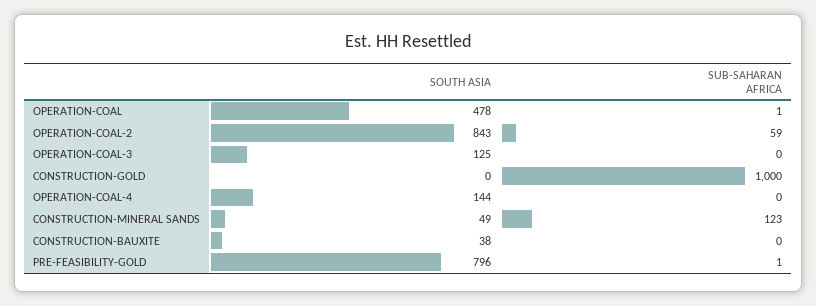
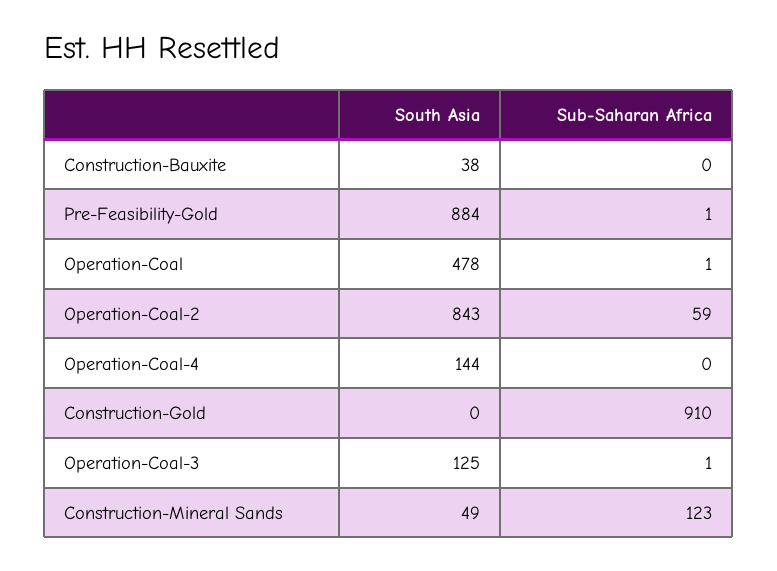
  {
    "SOUTH ASIA": {
      "OPERATION-COAL": 478,
      "OPERATION-COAL-2": 843,
      "OPERATION-COAL-3": 125,
      "CONSTRUCTION-GOLD": 0,
      "OPERATION-COAL-4": 144,
      "CONSTRUCTION-MINERAL SANDS": 49,
      "CONSTRUCTION-BAUXITE": 38,
-     "PRE-FEASIBILITY-GOLD": 796
+     "PRE-FEASIBILITY-GOLD": 884
    },
    "SUB-SAHARAN AFRICA": {
      "OPERATION-COAL": 1,
      "OPERATION-COAL-2": 59,
-     "OPERATION-COAL-3": 0,
+     "OPERATION-COAL-3": 1,
-     "CONSTRUCTION-GOLD": 1000,
+     "CONSTRUCTION-GOLD": 910,
      "OPERATION-COAL-4": 0,
      "CONSTRUCTION-MINERAL SANDS": 123,
      "CONSTRUCTION-BAUXITE": 0,
      "PRE-FEASIBILITY-GOLD": 1
    }
  }

